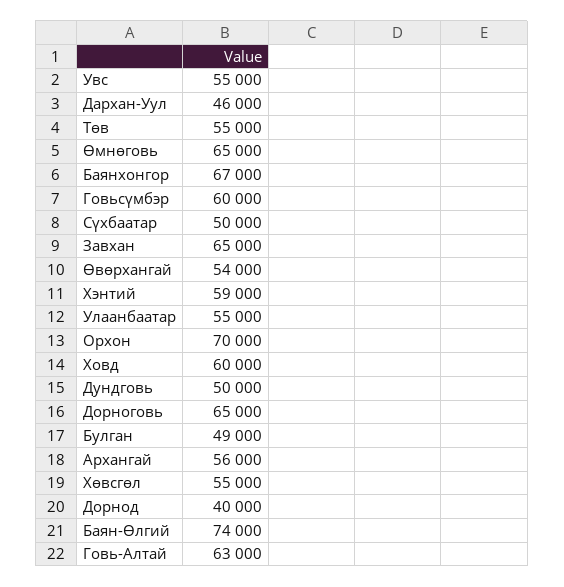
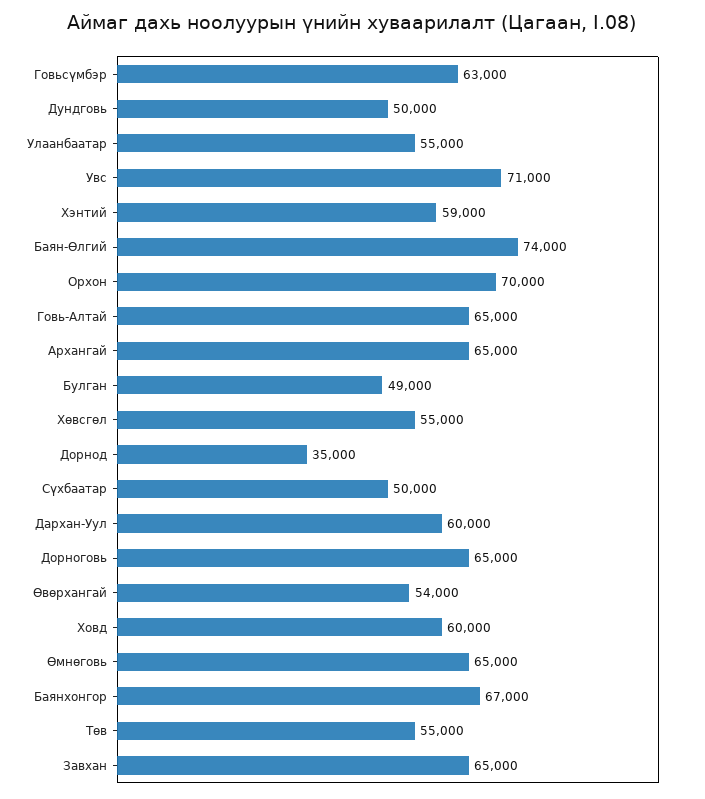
  {
-   "Увс": 55000,
+   "Увс": 71000,
-   "Дархан-Уул": 46000,
+   "Дархан-Уул": 60000,
    "Төв": 55000,
    "Өмнөговь": 65000,
    "Баянхонгор": 67000,
-   "Говьсүмбэр": 60000,
+   "Говьсүмбэр": 63000,
    "Сүхбаатар": 50000,
    "Завхан": 65000,
    "Өвөрхангай": 54000,
    "Хэнтий": 59000,
    "Улаанбаатар": 55000,
    "Орхон": 70000,
    "Ховд": 60000,
    "Дундговь": 50000,
    "Дорноговь": 65000,
    "Булган": 49000,
-   "Архангай": 56000,
+   "Архангай": 65000,
    "Хөвсгөл": 55000,
-   "Дорнод": 40000,
+   "Дорнод": 35000,
    "Баян-Өлгий": 74000,
-   "Говь-Алтай": 63000
+   "Говь-Алтай": 65000
  }

